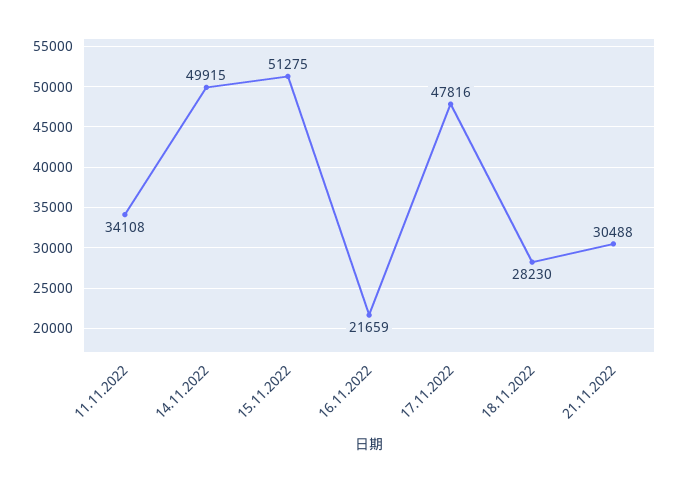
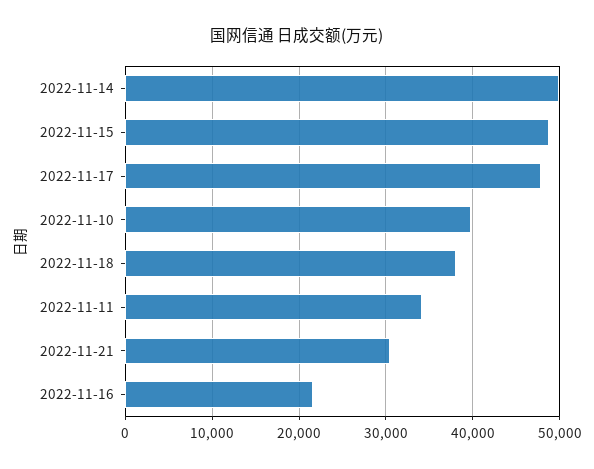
  {
    "11.11.2022": 34108,
    "14.11.2022": 49915,
-   "15.11.2022": 51275,
+   "15.11.2022": 49000,
    "16.11.2022": 21659,
    "17.11.2022": 47816,
-   "18.11.2022": 28230,
+   "18.11.2022": 38000,
-   "21.11.2022": 30488
+   "21.11.2022": 30488,
+   "2022-11-10": 40000
  }

